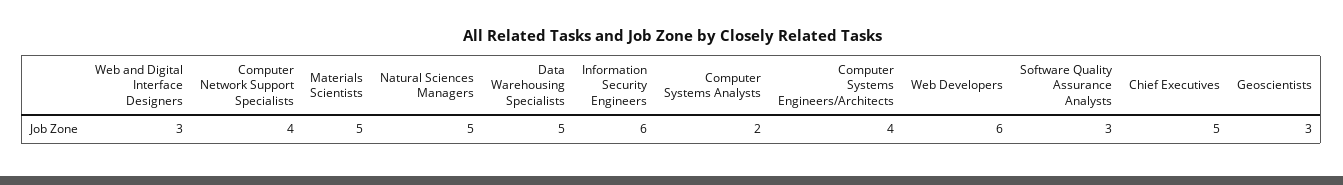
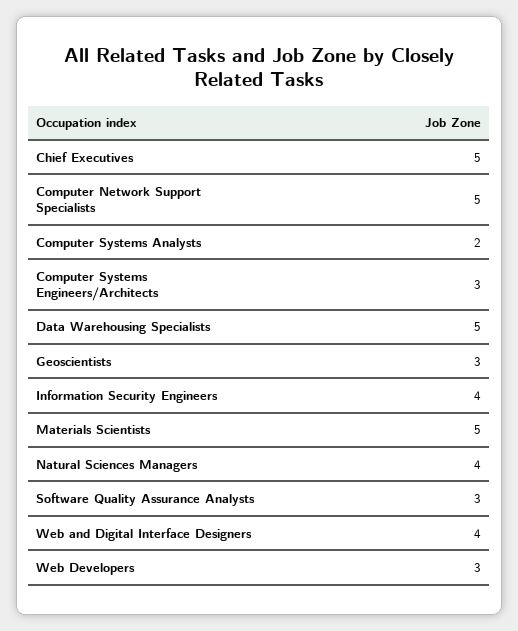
  {
-   "Web and Digital Interface Designers": 3,
+   "Web and Digital Interface Designers": 4,
-   "Computer Network Support Specialists": 4,
+   "Computer Network Support Specialists": 5,
    "Materials Scientists": 5,
-   "Natural Sciences Managers": 5,
+   "Natural Sciences Managers": 4,
    "Data Warehousing Specialists": 5,
-   "Information Security Engineers": 6,
+   "Information Security Engineers": 4,
    "Computer Systems Analysts": 2,
-   "Computer Systems Engineers/Architects": 4,
+   "Computer Systems Engineers/Architects": 3,
-   "Web Developers": 6,
+   "Web Developers": 3,
    "Software Quality Assurance Analysts": 3,
    "Chief Executives": 5,
    "Geoscientists": 3
  }

